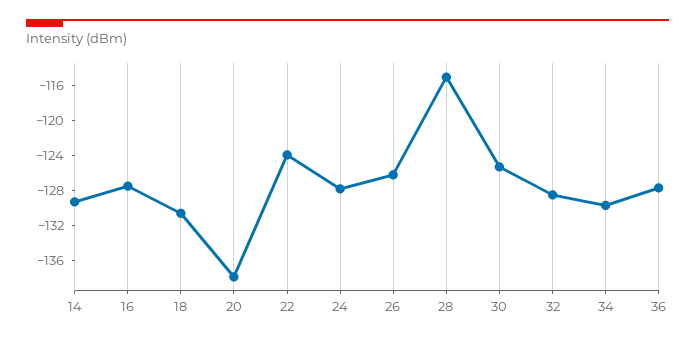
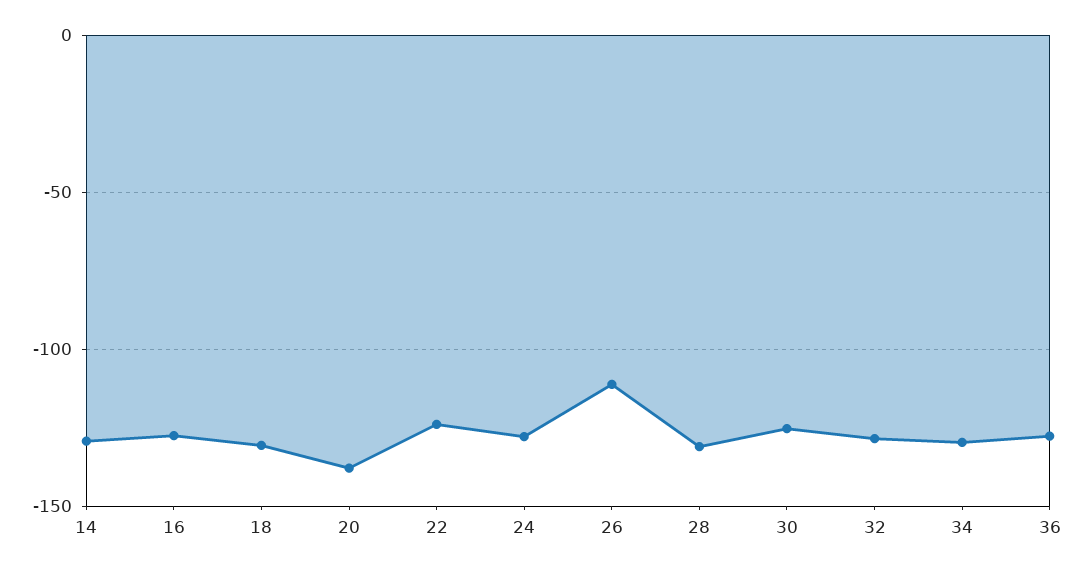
  {
    "14": -129,
    "16": -128,
    "18": -131,
    "20": -138,
    "22": -124,
    "24": -128,
-   "26": -126,
+   "26": -110,
-   "28": -115,
+   "28": -130,
    "30": -125,
    "32": -129,
    "34": -130,
    "36": -128
  }

